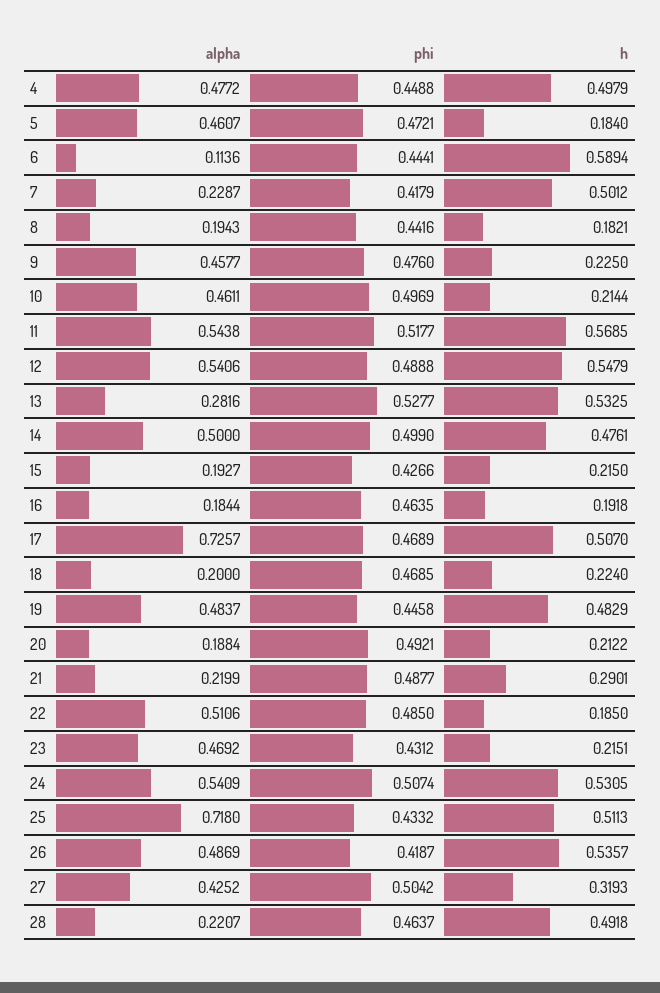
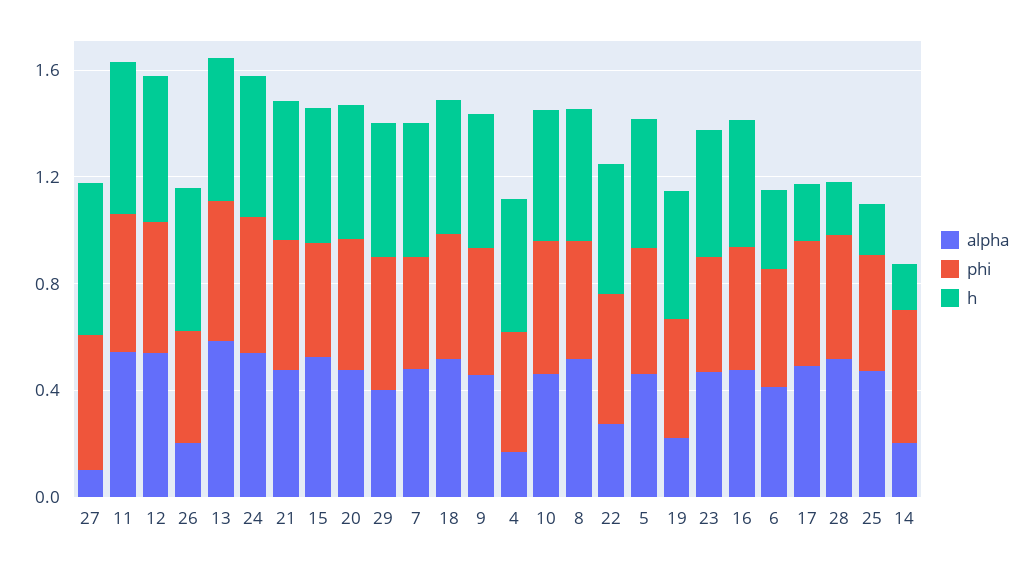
  {
    "alpha": {
-     "4": 0.4772,
+     "4": 0.2,
      "5": 0.4607,
-     "6": 0.1136,
+     "6": 0.4,
-     "7": 0.2287,
+     "7": 0.5,
-     "8": 0.1943,
+     "8": 0.5,
      "9": 0.4577,
      "10": 0.4611,
      "11": 0.5438,
      "12": 0.5406,
-     "13": 0.2816,
+     "13": 0.6,
-     "14": 0.5,
+     "14": 0.2,
-     "15": 0.1927,
+     "15": 0.5,
-     "16": 0.1844,
+     "16": 0.5,
-     "17": 0.7257,
+     "17": 0.5,
-     "18": 0.2,
+     "18": 0.5,
-     "19": 0.4837,
+     "19": 0.2,
-     "20": 0.1884,
+     "20": 0.5,
-     "21": 0.2199,
+     "21": 0.5,
-     "22": 0.5106,
+     "22": 0.3,
      "23": 0.4692,
      "24": 0.5409,
-     "25": 0.718,
+     "25": 0.5,
-     "26": 0.4869,
+     "26": 0.2,
-     "27": 0.4252,
+     "27": 0.1,
-     "28": 0.2207
+     "28": 0.5,
+     "29": 0.4
    },
    "phi": {
      "4": 0.4488,
      "5": 0.4721,
      "6": 0.4441,
      "7": 0.4179,
      "8": 0.4416,
      "9": 0.476,
      "10": 0.4969,
      "11": 0.5177,
      "12": 0.4888,
      "13": 0.5277,
      "14": 0.499,
      "15": 0.4266,
      "16": 0.4635,
      "17": 0.4689,
      "18": 0.4685,
      "19": 0.4458,
      "20": 0.4921,
      "21": 0.4877,
      "22": 0.485,
      "23": 0.4312,
      "24": 0.5074,
      "25": 0.4332,
      "26": 0.4187,
      "27": 0.5042,
-     "28": 0.4637
+     "28": 0.4637,
+     "29": 0.5
    },
    "h": {
      "4": 0.4979,
-     "5": 0.184,
+     "5": 0.5,
-     "6": 0.5894,
+     "6": 0.3,
      "7": 0.5012,
-     "8": 0.1821,
+     "8": 0.5,
-     "9": 0.225,
+     "9": 0.5,
-     "10": 0.2144,
+     "10": 0.5,
      "11": 0.5685,
      "12": 0.5479,
      "13": 0.5325,
-     "14": 0.4761,
+     "14": 0.2,
-     "15": 0.215,
+     "15": 0.5,
-     "16": 0.1918,
+     "16": 0.5,
-     "17": 0.507,
+     "17": 0.2,
-     "18": 0.224,
+     "18": 0.5,
      "19": 0.4829,
-     "20": 0.2122,
+     "20": 0.5,
-     "21": 0.2901,
+     "21": 0.5,
-     "22": 0.185,
+     "22": 0.5,
-     "23": 0.2151,
+     "23": 0.5,
      "24": 0.5305,
-     "25": 0.5113,
+     "25": 0.2,
      "26": 0.5357,
-     "27": 0.3193,
+     "27": 0.6,
-     "28": 0.4918
+     "28": 0.2,
+     "29": 0.5
    }
  }

